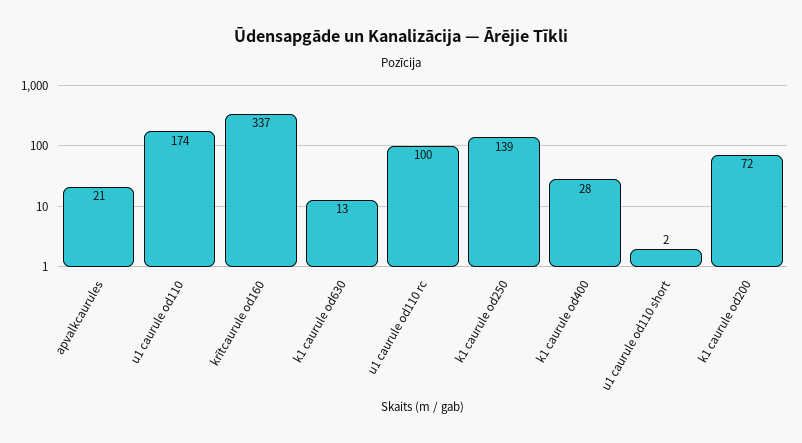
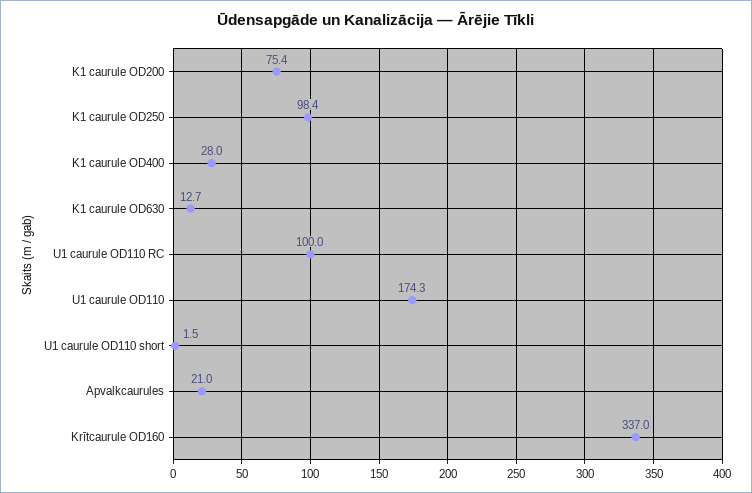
  {
    "apvalkcaurules": 21,
    "u1 caurule od110": 174.3,
    "krītcaurule od160": 337,
    "k1 caurule od630": 12.7,
    "u1 caurule od110 rc": 100,
-   "k1 caurule od250": 139,
+   "k1 caurule od250": 98.4,
    "k1 caurule od400": 28,
    "u1 caurule od110 short": 1.5,
-   "k1 caurule od200": 72
+   "k1 caurule od200": 75.4
  }

